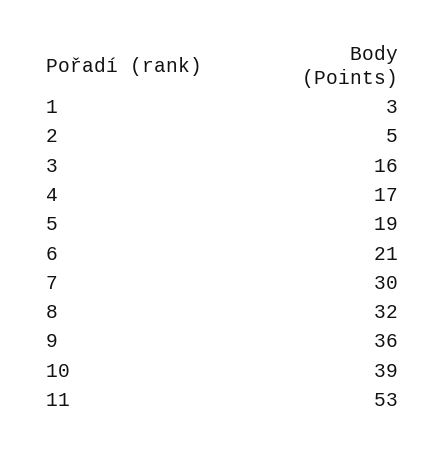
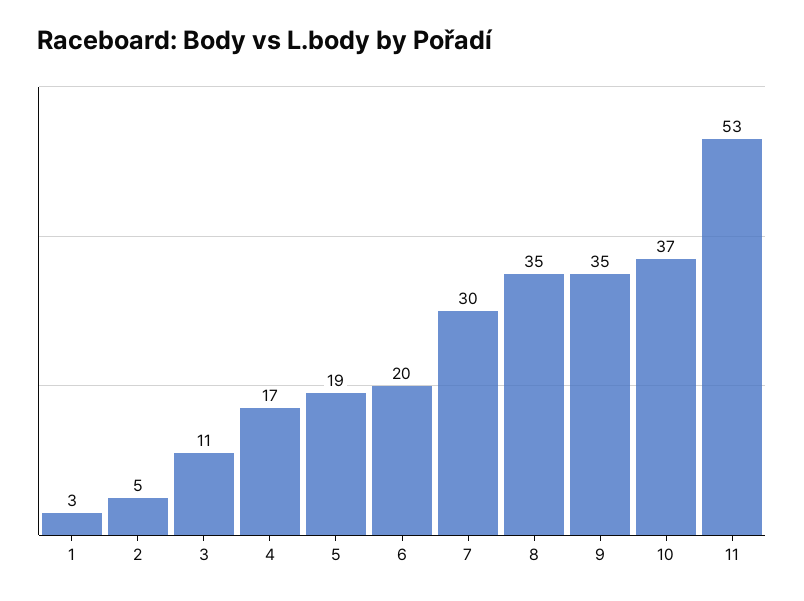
  {
    "1": 3,
    "2": 5,
-   "3": 16,
+   "3": 11,
    "4": 17,
    "5": 19,
-   "6": 21,
+   "6": 20,
    "7": 30,
-   "8": 32,
+   "8": 35,
-   "9": 36,
+   "9": 35,
-   "10": 39,
+   "10": 37,
    "11": 53
  }

